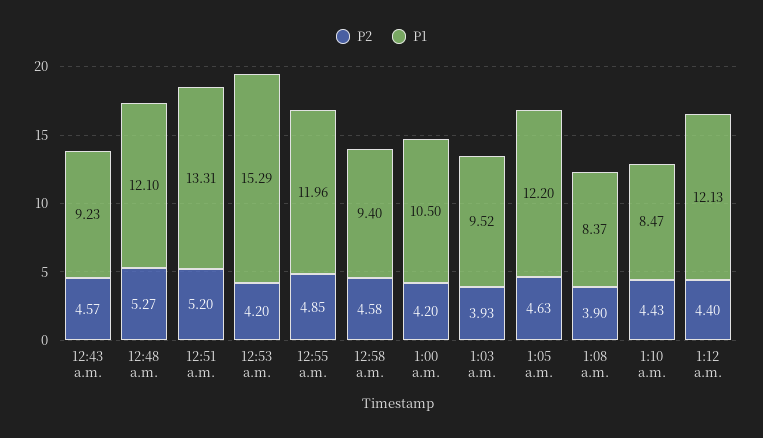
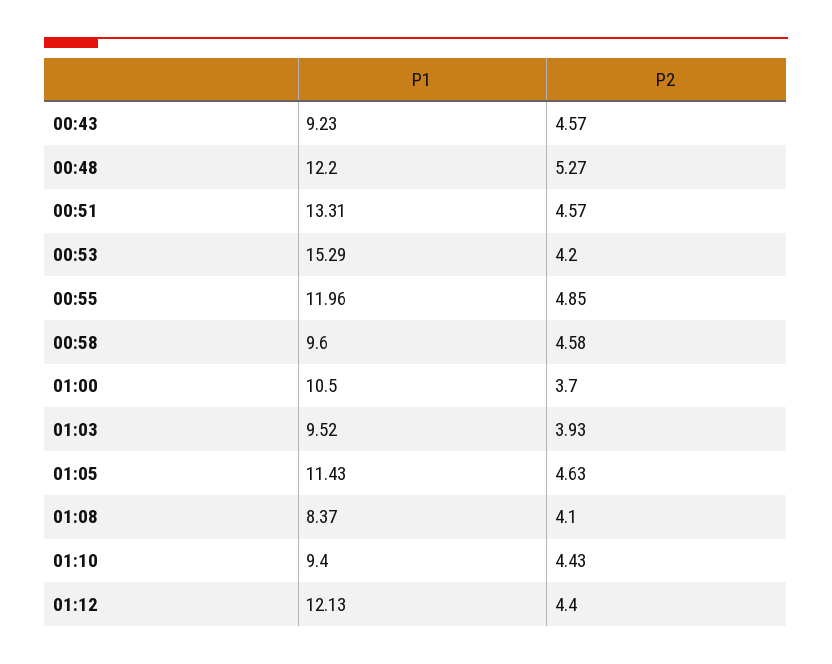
  {
    "P2": {
      "12:43 a.m.": 4.57,
      "12:48 a.m.": 5.27,
-     "12:51 a.m.": 5.2,
+     "12:51 a.m.": 4.57,
      "12:53 a.m.": 4.2,
      "12:55 a.m.": 4.85,
      "12:58 a.m.": 4.58,
-     "1:00 a.m.": 4.2,
+     "1:00 a.m.": 3.7,
      "1:03 a.m.": 3.93,
      "1:05 a.m.": 4.63,
-     "1:08 a.m.": 3.9,
+     "1:08 a.m.": 4.1,
      "1:10 a.m.": 4.43,
      "1:12 a.m.": 4.4
    },
    "P1": {
      "12:43 a.m.": 9.23,
-     "12:48 a.m.": 12.1,
+     "12:48 a.m.": 12.2,
      "12:51 a.m.": 13.31,
      "12:53 a.m.": 15.29,
      "12:55 a.m.": 11.96,
-     "12:58 a.m.": 9.4,
+     "12:58 a.m.": 9.6,
      "1:00 a.m.": 10.5,
      "1:03 a.m.": 9.52,
-     "1:05 a.m.": 12.2,
+     "1:05 a.m.": 11.43,
      "1:08 a.m.": 8.37,
-     "1:10 a.m.": 8.47,
+     "1:10 a.m.": 9.4,
      "1:12 a.m.": 12.13
    }
  }

